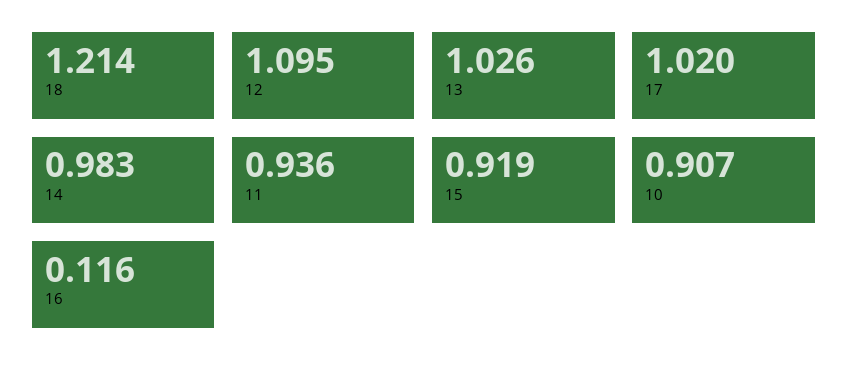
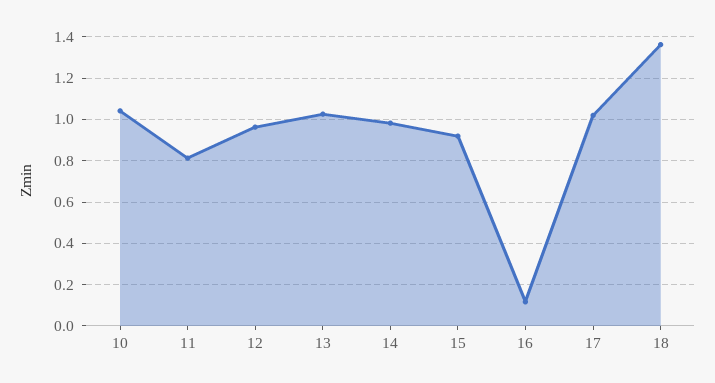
  {
-   "18": 1.214,
+   "18": 1.35,
-   "12": 1.095,
+   "12": 0.95,
    "13": 1.026,
    "17": 1.02,
    "14": 0.983,
-   "11": 0.936,
+   "11": 0.8,
    "15": 0.919,
-   "10": 0.907,
+   "10": 1.05,
    "16": 0.116
  }

